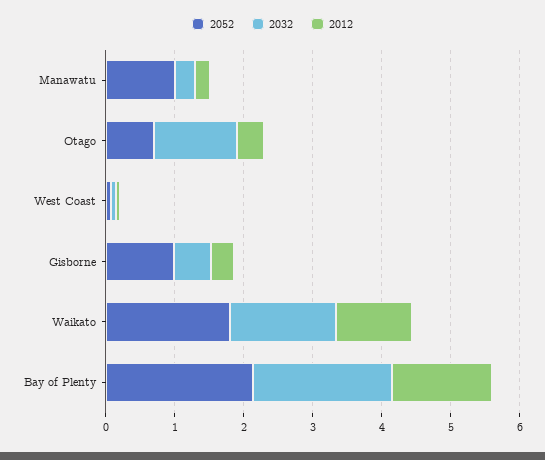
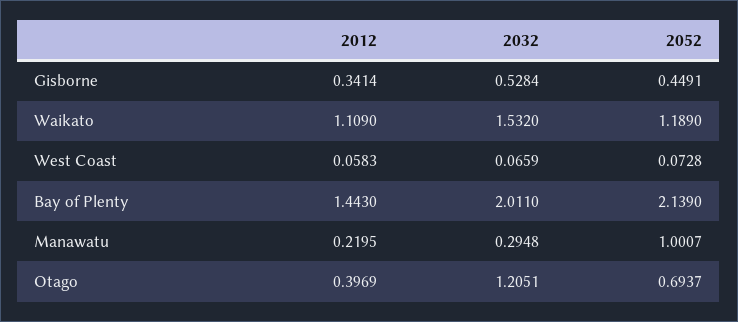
  {
    "2052": {
      "Manawatu": 1.0007,
      "Otago": 0.6937,
      "West Coast": 0.0728,
-     "Gisborne": 1,
+     "Gisborne": 0.4491,
-     "Waikato": 1.8,
+     "Waikato": 1.189,
      "Bay of Plenty": 2.139
    },
    "2032": {
      "Manawatu": 0.2948,
      "Otago": 1.2051,
      "West Coast": 0.0659,
      "Gisborne": 0.5284,
      "Waikato": 1.532,
      "Bay of Plenty": 2.011
    },
    "2012": {
      "Manawatu": 0.2195,
      "Otago": 0.3969,
      "West Coast": 0.0583,
      "Gisborne": 0.3414,
      "Waikato": 1.109,
      "Bay of Plenty": 1.443
    }
  }

